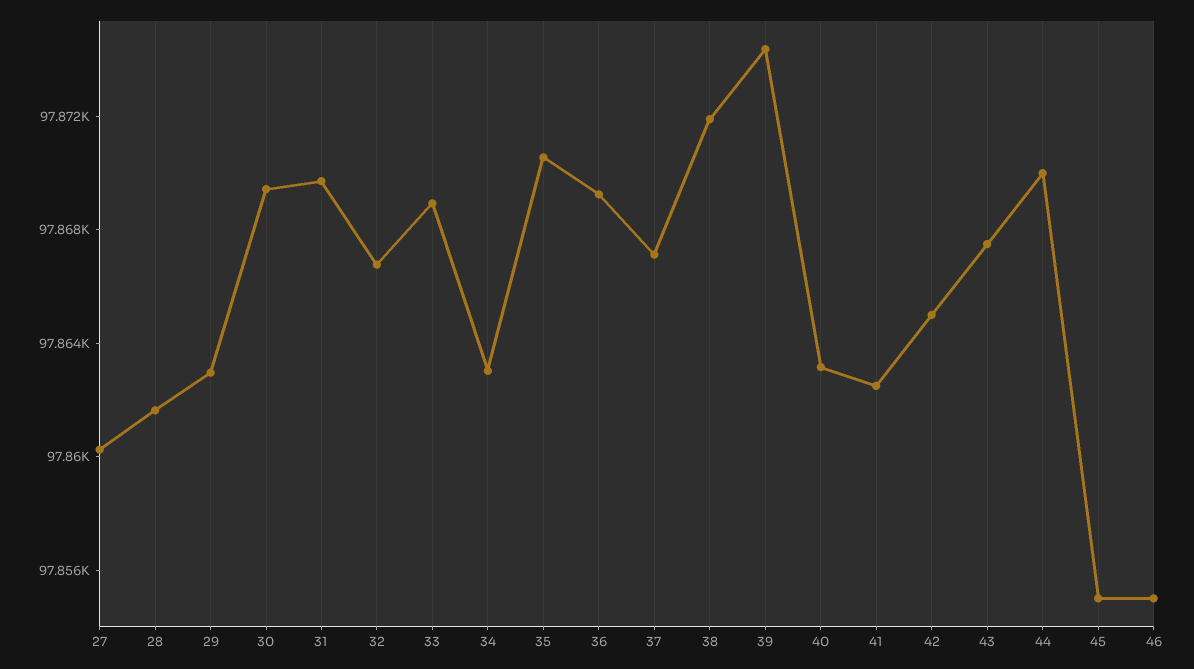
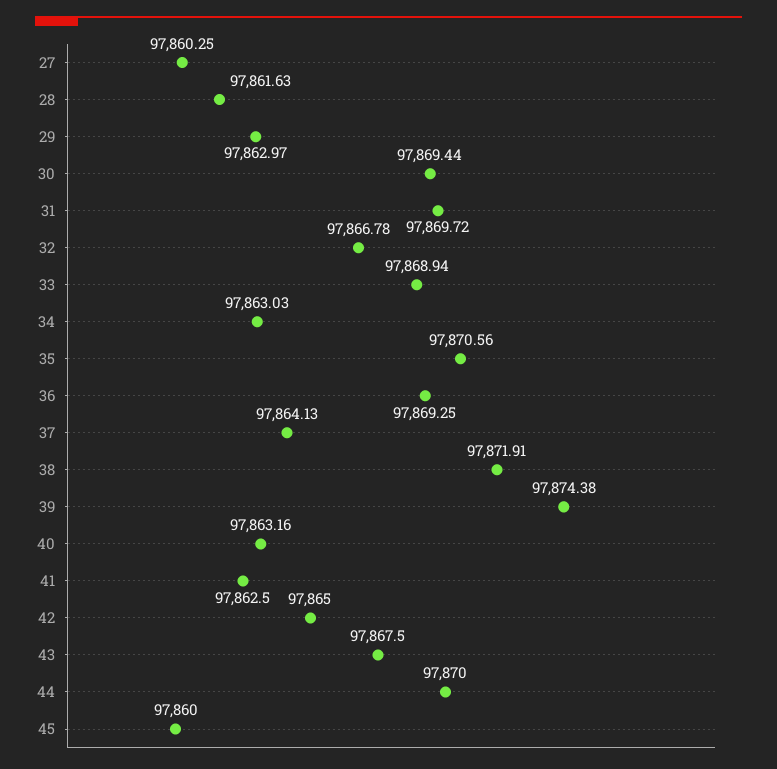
  {
    "27": 97860.25,
    "28": 97861.63,
    "29": 97862.97,
    "30": 97869.44,
    "31": 97869.72,
    "32": 97866.78,
    "33": 97868.94,
    "34": 97863.03,
    "35": 97870.56,
    "36": 97869.25,
-   "37": 97867,
+   "37": 97864.13,
    "38": 97871.91,
    "39": 97874.38,
    "40": 97863.16,
    "41": 97862.5,
    "42": 97865,
    "43": 97867.5,
    "44": 97870,
-   "45": 97855,
+   "45": 97860
-   "46": 97855
  }

